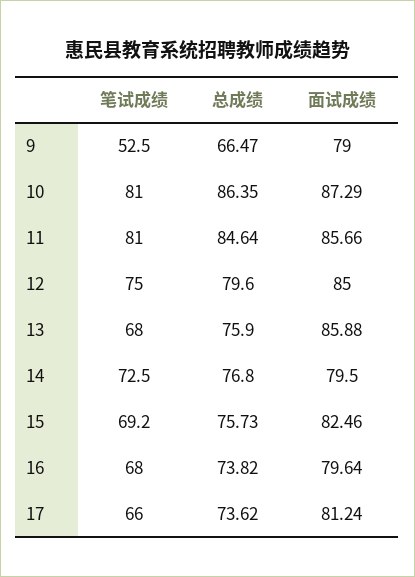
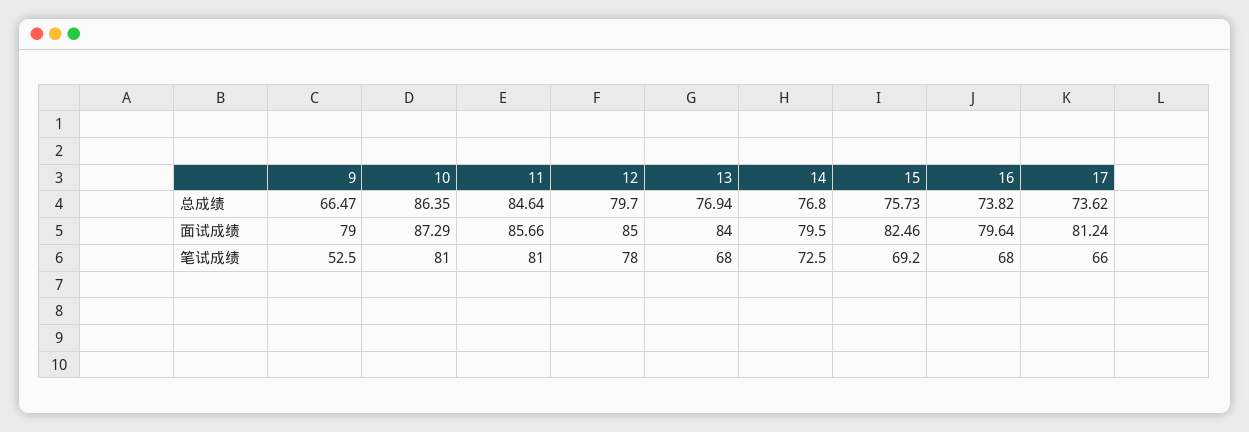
  {
    "笔试成绩": {
      "9": 52.5,
      "10": 81,
      "11": 81,
-     "12": 75,
+     "12": 78,
      "13": 68,
      "14": 72.5,
      "15": 69.2,
      "16": 68,
      "17": 66
    },
    "总成绩": {
      "9": 66.47,
      "10": 86.35,
      "11": 84.64,
-     "12": 79.6,
+     "12": 79.7,
-     "13": 75.9,
+     "13": 76.94,
      "14": 76.8,
      "15": 75.73,
      "16": 73.82,
      "17": 73.62
    },
    "面试成绩": {
      "9": 79,
      "10": 87.29,
      "11": 85.66,
      "12": 85,
-     "13": 85.88,
+     "13": 84,
      "14": 79.5,
      "15": 82.46,
      "16": 79.64,
      "17": 81.24
    }
  }

